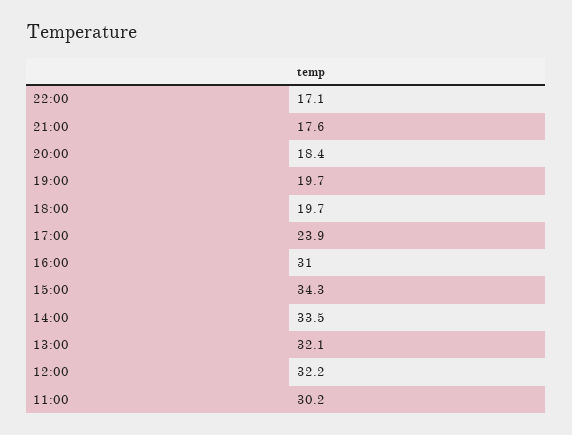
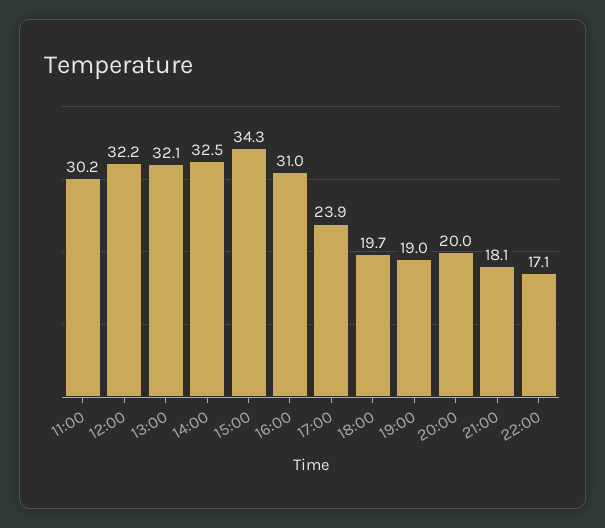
  {
    "22:00": 17.1,
-   "21:00": 17.6,
+   "21:00": 18.1,
-   "20:00": 18.4,
+   "20:00": 20,
-   "19:00": 19.7,
+   "19:00": 19,
    "18:00": 19.7,
    "17:00": 23.9,
    "16:00": 31,
    "15:00": 34.3,
-   "14:00": 33.5,
+   "14:00": 32.5,
    "13:00": 32.1,
    "12:00": 32.2,
    "11:00": 30.2
  }

